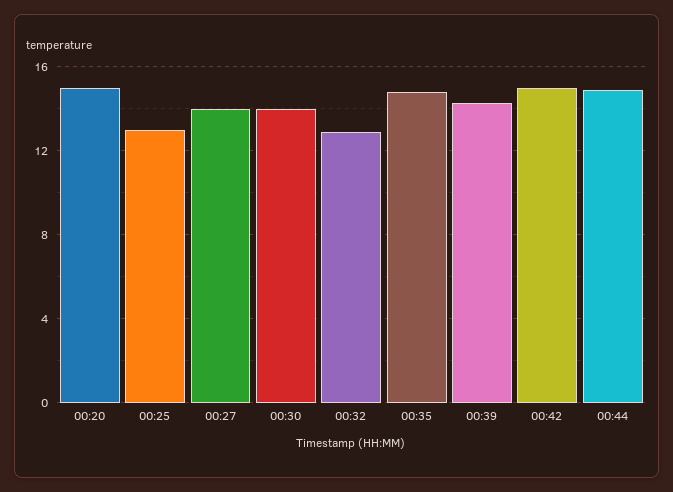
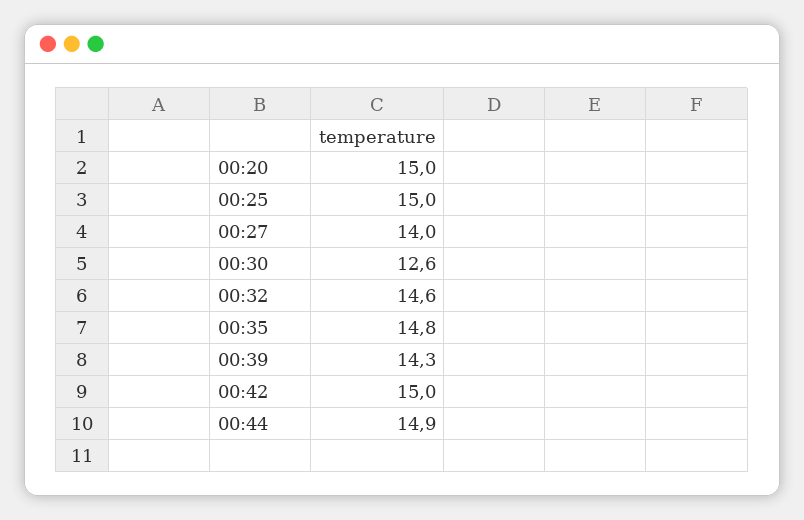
  {
    "00:20": 15,
-   "00:25": 13,
+   "00:25": 15,
    "00:27": 14,
-   "00:30": 14,
+   "00:30": 12.6,
-   "00:32": 13,
+   "00:32": 14.6,
    "00:35": 14.8,
    "00:39": 14.3,
    "00:42": 15,
    "00:44": 14.9
  }

